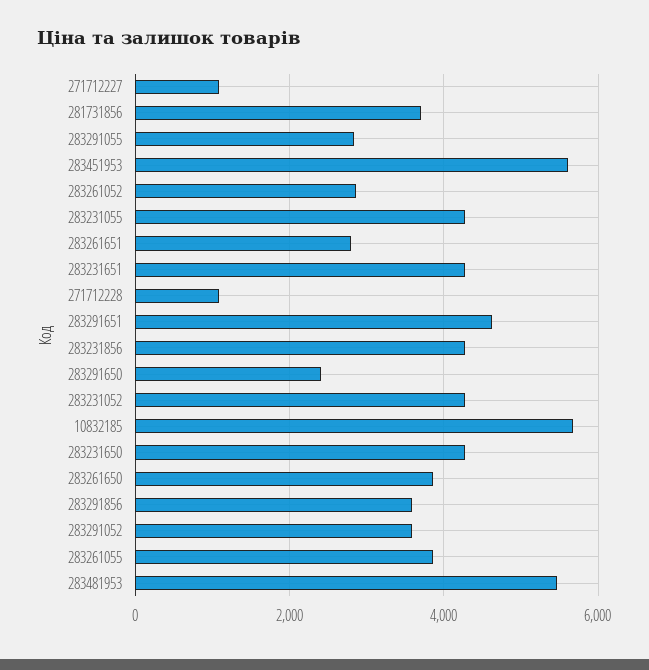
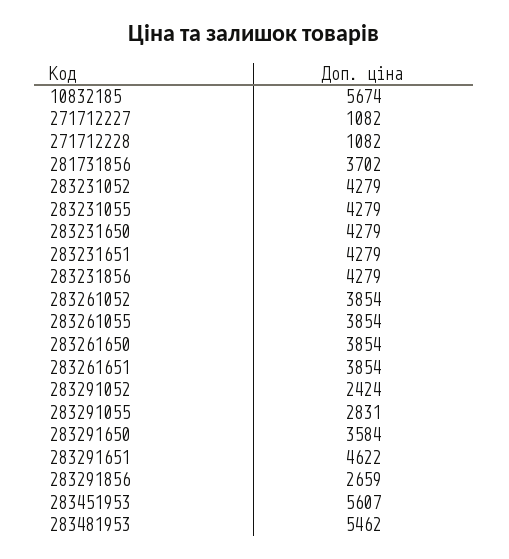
  {
    "271712227": 1082,
    "281731856": 3702,
    "283291055": 2831,
    "283451953": 5607,
-   "283261052": 2800,
+   "283261052": 3854,
    "283231055": 4279,
-   "283261651": 2800,
+   "283261651": 3854,
    "283231651": 4279,
    "271712228": 1082,
    "283291651": 4622,
    "283231856": 4279,
-   "283291650": 2400,
+   "283291650": 3584,
    "283231052": 4279,
    "10832185": 5674,
    "283231650": 4279,
    "283261650": 3854,
-   "283291856": 3600,
+   "283291856": 2659,
-   "283291052": 3600,
+   "283291052": 2424,
    "283261055": 3854,
    "283481953": 5462
  }

